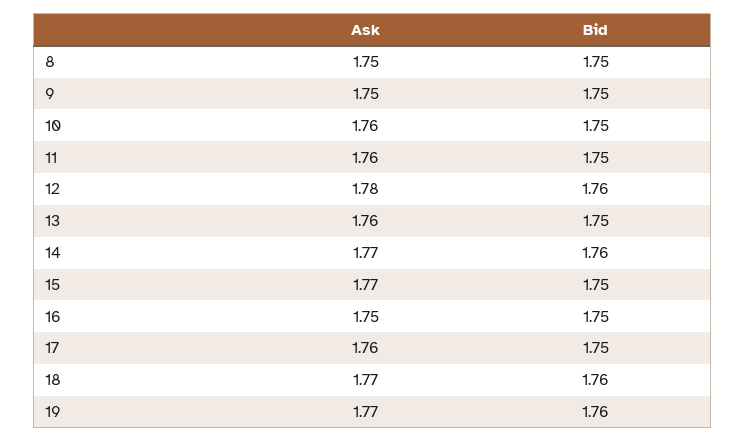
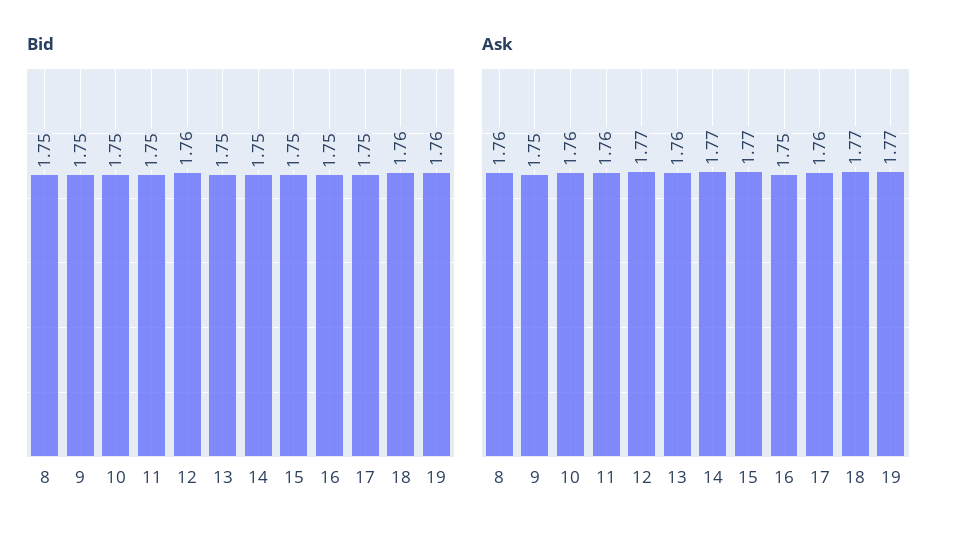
  {
    "Ask": {
-     "8": 1.75,
+     "8": 1.76,
      "9": 1.75,
      "10": 1.76,
      "11": 1.76,
-     "12": 1.78,
+     "12": 1.77,
      "13": 1.76,
      "14": 1.77,
      "15": 1.77,
      "16": 1.75,
      "17": 1.76,
      "18": 1.77,
      "19": 1.77
    },
    "Bid": {
      "8": 1.75,
      "9": 1.75,
      "10": 1.75,
      "11": 1.75,
      "12": 1.76,
      "13": 1.75,
-     "14": 1.76,
+     "14": 1.75,
      "15": 1.75,
      "16": 1.75,
      "17": 1.75,
      "18": 1.76,
      "19": 1.76
    }
  }

